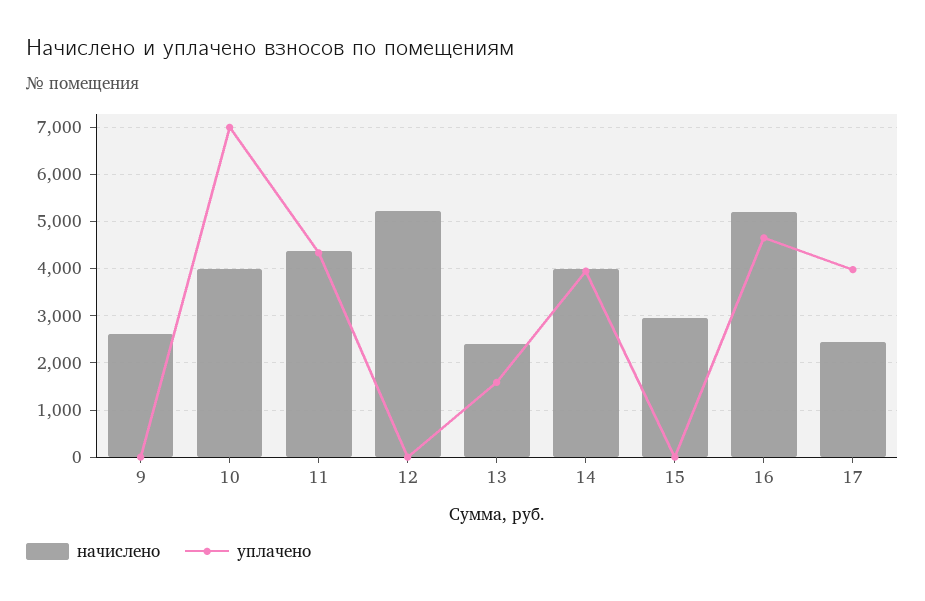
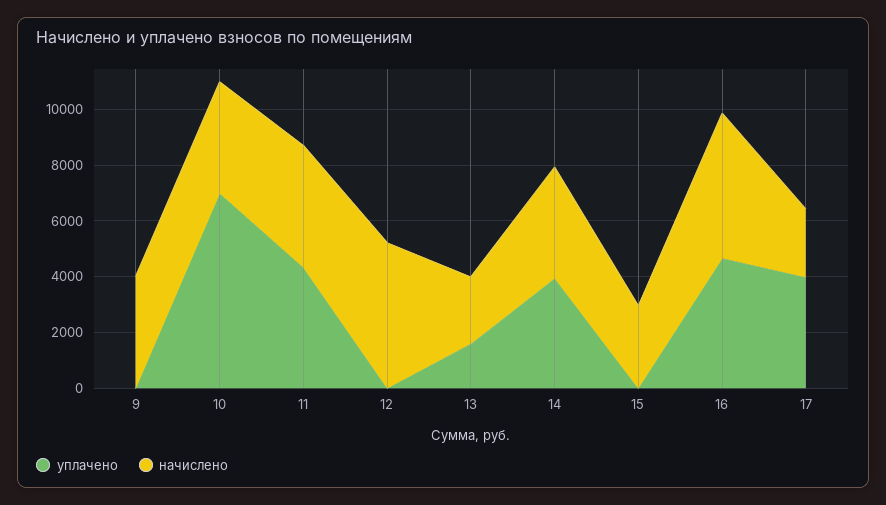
  {
    "начислено": {
-     "9": 2600,
+     "9": 4000,
      "10": 4000,
      "11": 4400,
      "12": 5200,
      "13": 2400,
      "14": 4000,
      "15": 3000,
      "16": 5200,
      "17": 2400
    },
    "уплачено": {
      "9": 0,
      "10": 7000,
      "11": 4400,
      "12": 0,
      "13": 1600,
      "14": 4000,
      "15": 0,
      "16": 4600,
      "17": 4000
    }
  }

